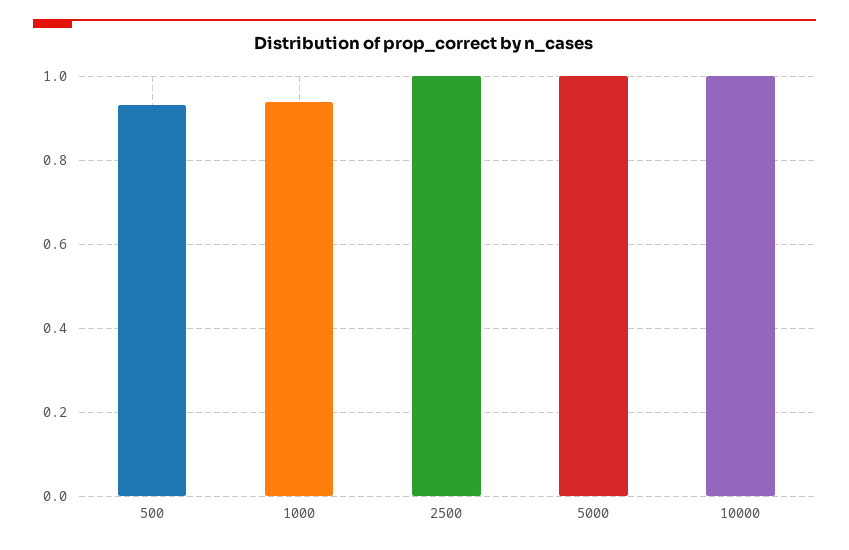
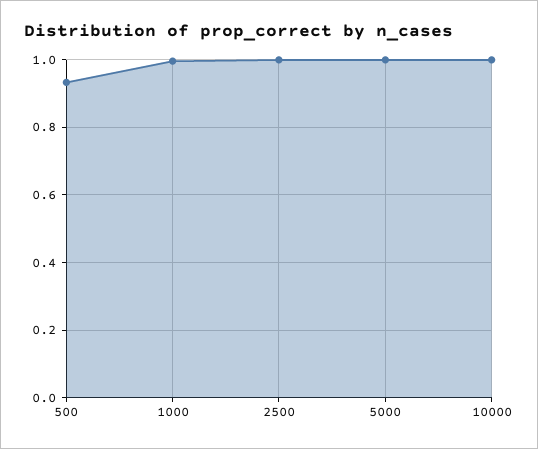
  {
    "500": 0.94,
-   "1000": 0.94,
+   "1000": 1,
    "2500": 1,
    "5000": 1,
    "10000": 1
  }

